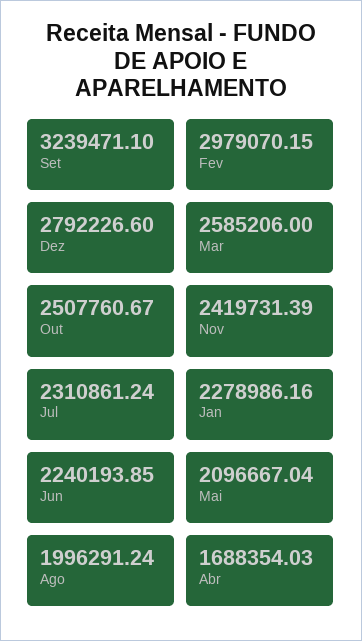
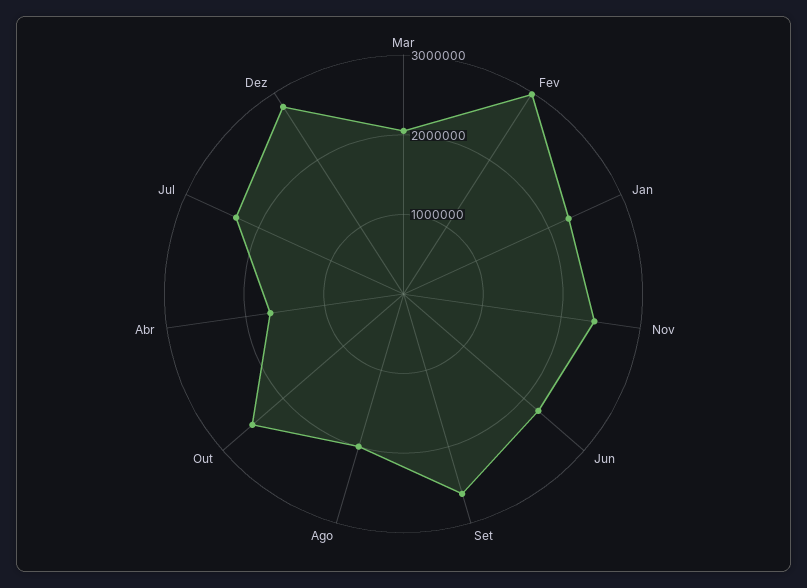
  {
-   "Set": 3239471.1,
+   "Set": 2600000,
    "Fev": 2979070.15,
    "Dez": 2792226.6,
-   "Mar": 2585206,
+   "Mar": 2000000,
    "Out": 2507760.67,
    "Nov": 2419731.39,
    "Jul": 2310861.24,
    "Jan": 2278986.16,
    "Jun": 2240193.85,
-   "Mai": 2096667.04,
    "Ago": 1996291.24,
    "Abr": 1688354.03
  }

